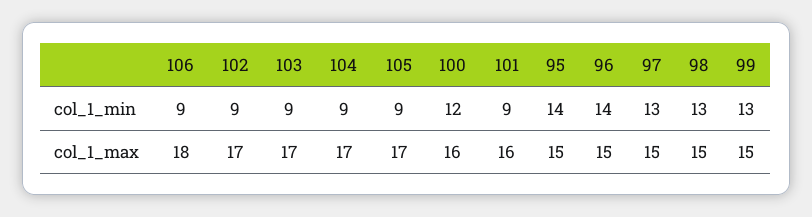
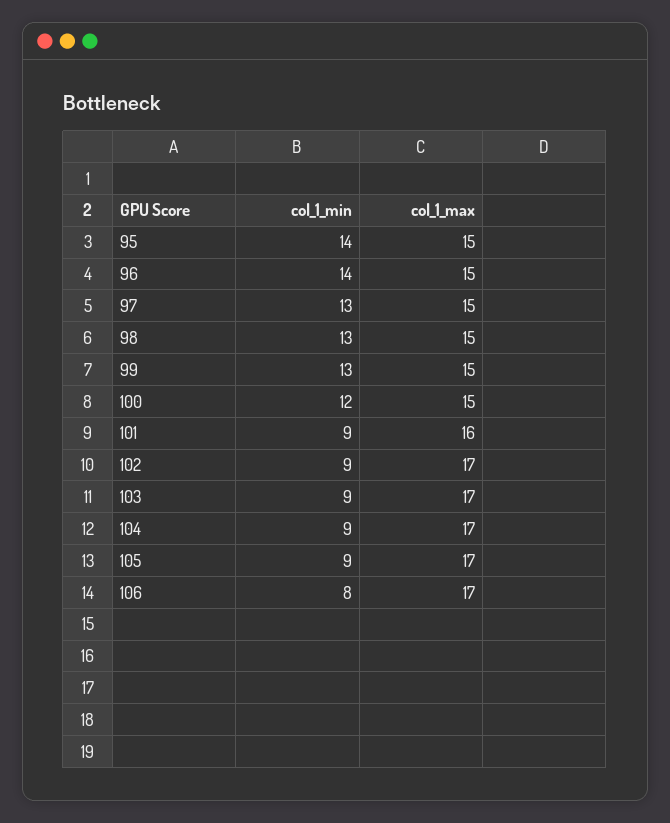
  {
    "106": {
-     "col_1_min": 9,
+     "col_1_min": 8,
-     "col_1_max": 18
+     "col_1_max": 17
    },
    "102": {
      "col_1_min": 9,
      "col_1_max": 17
    },
    "103": {
      "col_1_min": 9,
      "col_1_max": 17
    },
    "104": {
      "col_1_min": 9,
      "col_1_max": 17
    },
    "105": {
      "col_1_min": 9,
      "col_1_max": 17
    },
    "100": {
      "col_1_min": 12,
-     "col_1_max": 16
+     "col_1_max": 15
    },
    "101": {
      "col_1_min": 9,
      "col_1_max": 16
    },
    "95": {
      "col_1_min": 14,
      "col_1_max": 15
    },
    "96": {
      "col_1_min": 14,
      "col_1_max": 15
    },
    "97": {
      "col_1_min": 13,
      "col_1_max": 15
    },
    "98": {
      "col_1_min": 13,
      "col_1_max": 15
    },
    "99": {
      "col_1_min": 13,
      "col_1_max": 15
    }
  }

